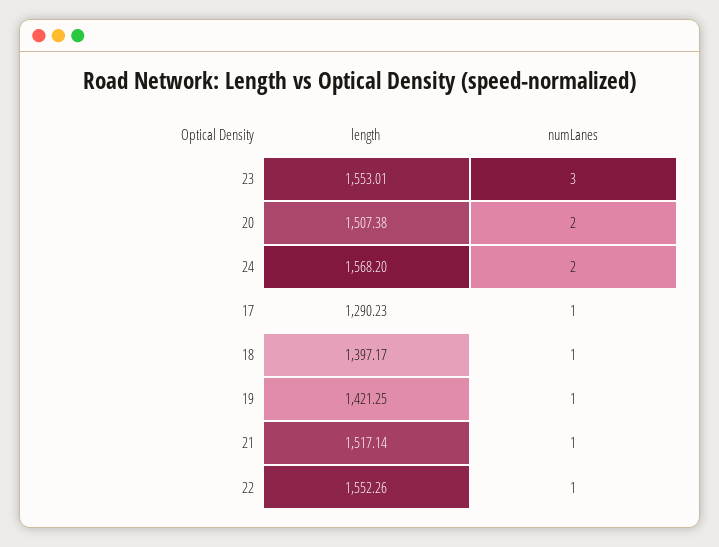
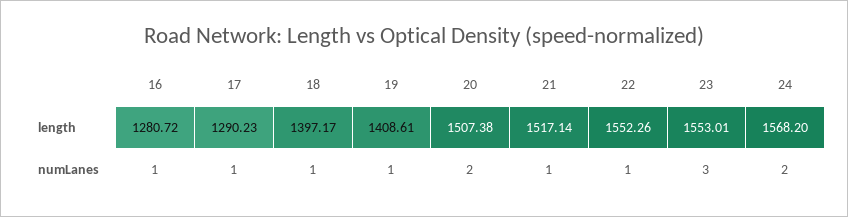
  {
    "length": {
      "23": 1553.01,
      "20": 1507.38,
      "24": 1568.2,
      "17": 1290.23,
      "18": 1397.17,
-     "19": 1421.25,
+     "19": 1408.61,
      "21": 1517.14,
-     "22": 1552.26
+     "22": 1552.26,
+     "16": 1280.72
    },
    "numLanes": {
      "23": 3,
      "20": 2,
      "24": 2,
      "17": 1,
      "18": 1,
      "19": 1,
      "21": 1,
-     "22": 1
+     "22": 1,
+     "16": 1
    }
  }

